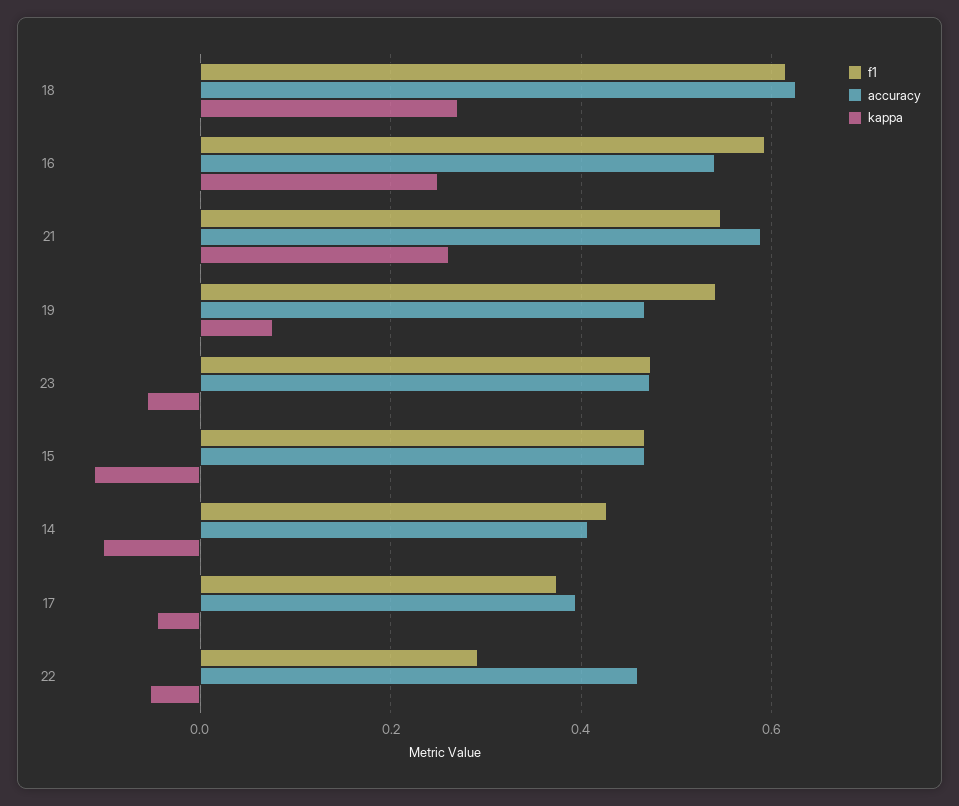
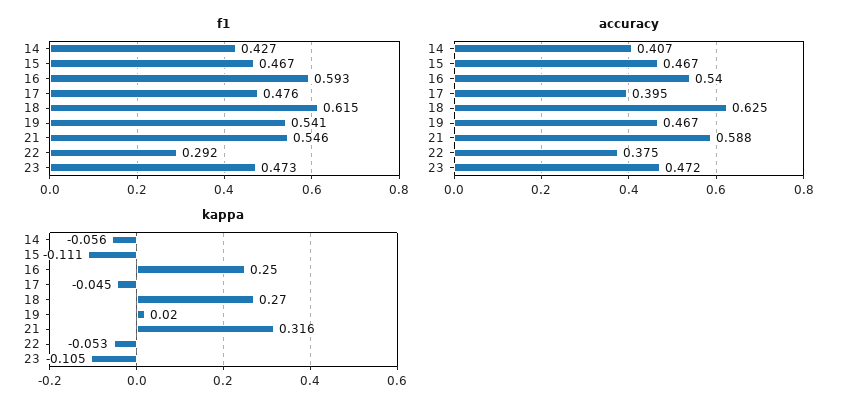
  {
    "f1": {
      "18": 0.615,
      "16": 0.593,
      "21": 0.546,
      "19": 0.541,
      "23": 0.473,
      "15": 0.467,
      "14": 0.427,
-     "17": 0.38,
+     "17": 0.476,
      "22": 0.292
    },
    "accuracy": {
      "18": 0.625,
      "16": 0.54,
      "21": 0.588,
      "19": 0.467,
      "23": 0.472,
      "15": 0.467,
      "14": 0.407,
      "17": 0.395,
-     "22": 0.46
+     "22": 0.375
    },
    "kappa": {
      "18": 0.27,
      "16": 0.25,
-     "21": 0.26,
+     "21": 0.316,
-     "19": 0.08,
+     "19": 0.02,
-     "23": -0.06,
+     "23": -0.105,
      "15": -0.111,
-     "14": -0.1,
+     "14": -0.056,
      "17": -0.045,
      "22": -0.053
    }
  }

